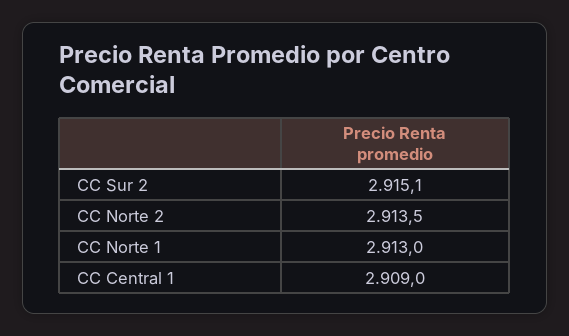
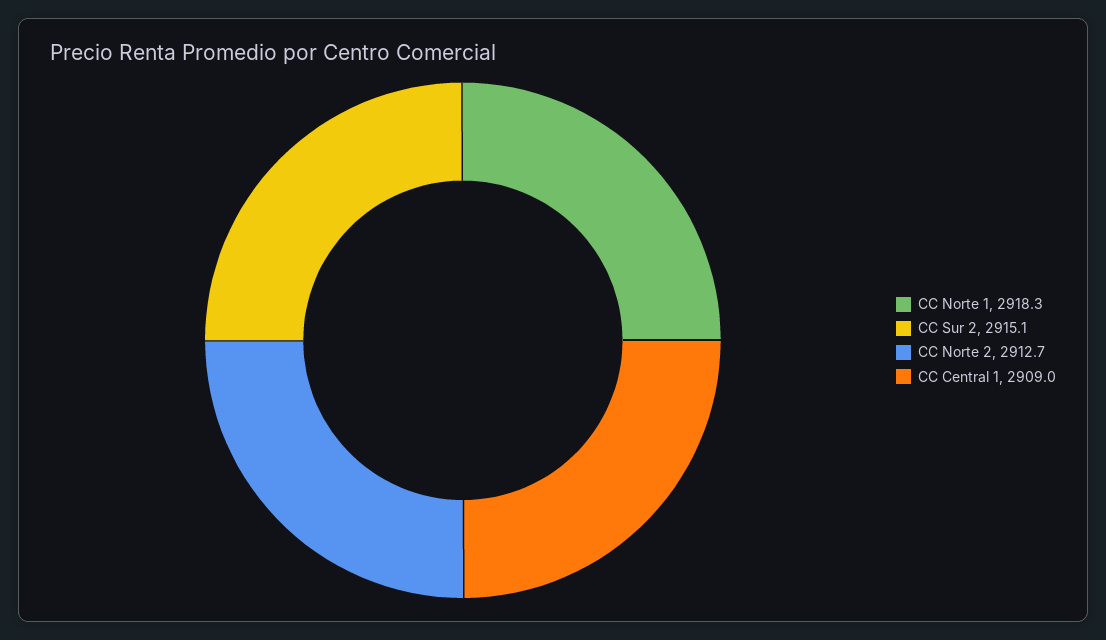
  {
    "CC Sur 2": 2915.1,
-   "CC Norte 2": 2913.5,
+   "CC Norte 2": 2912.7,
-   "CC Norte 1": 2913,
+   "CC Norte 1": 2918.3,
    "CC Central 1": 2909
  }

